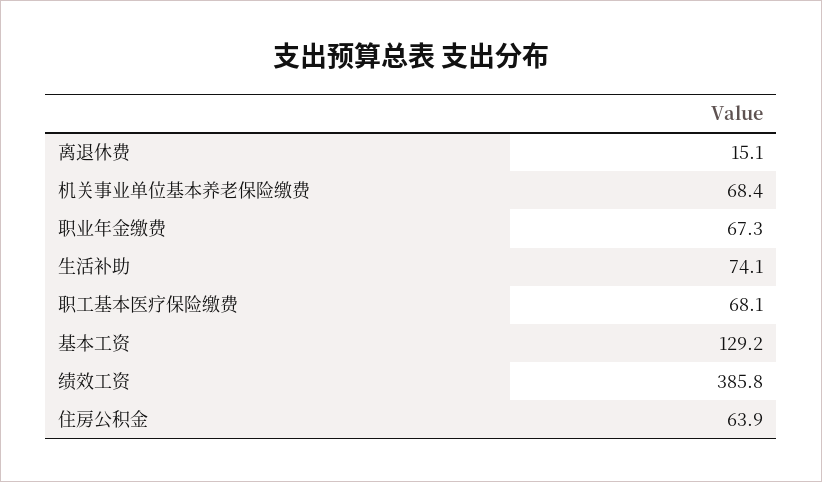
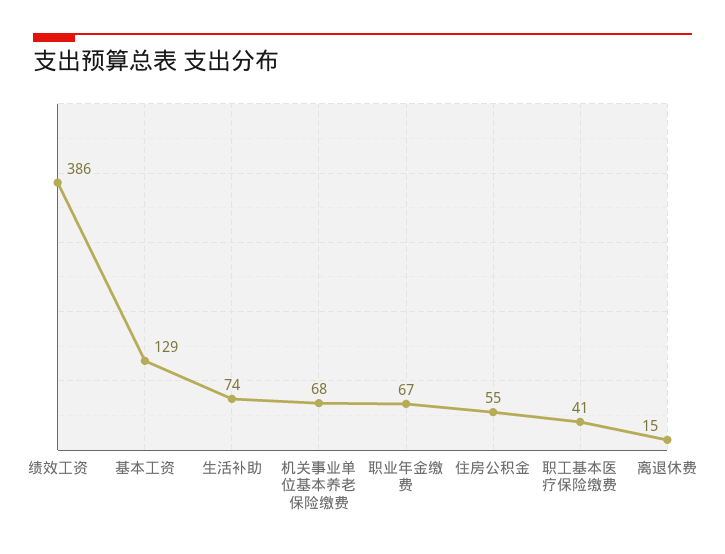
  {
    "离退休费": 15.1,
    "机关事业单位基本养老保险缴费": 68.4,
    "职业年金缴费": 67.3,
    "生活补助": 74.1,
-   "职工基本医疗保险缴费": 68.1,
+   "职工基本医疗保险缴费": 41,
    "基本工资": 129.2,
    "绩效工资": 385.8,
-   "住房公积金": 63.9
+   "住房公积金": 55
  }

